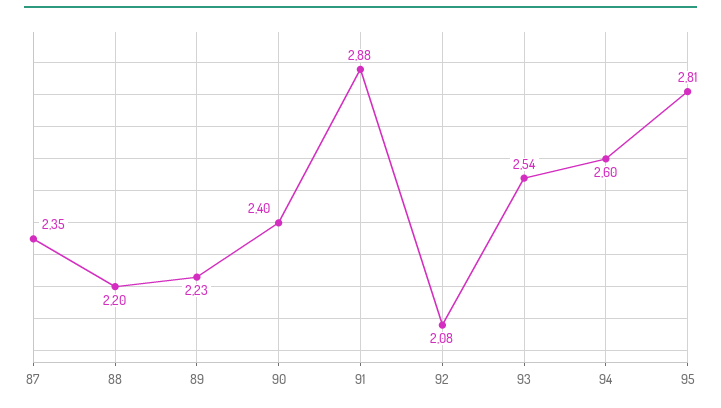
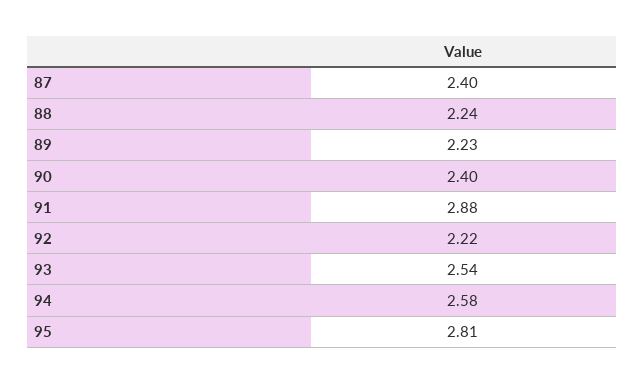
  {
-   "87": 2.35,
+   "87": 2.4,
-   "88": 2.2,
+   "88": 2.24,
    "89": 2.23,
    "90": 2.4,
    "91": 2.88,
-   "92": 2.08,
+   "92": 2.22,
    "93": 2.54,
-   "94": 2.6,
+   "94": 2.58,
    "95": 2.81
  }

